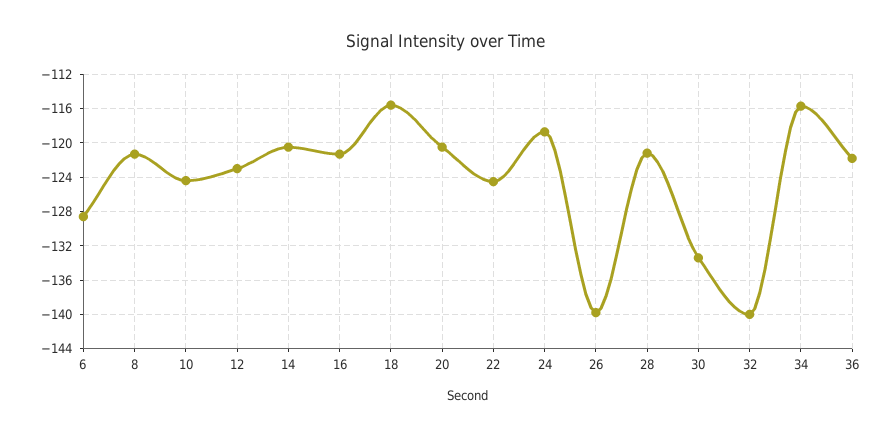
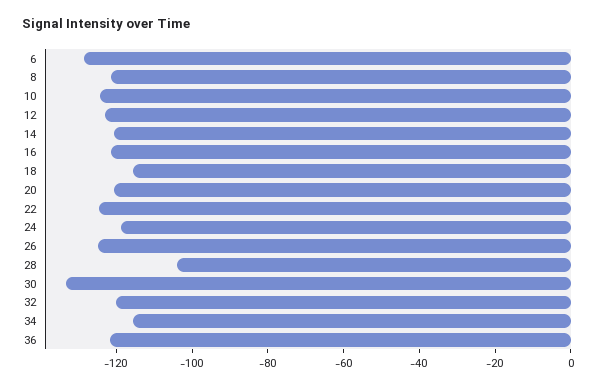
  {
    "6": -129,
    "8": -121,
    "10": -124,
    "12": -123,
    "14": -121,
    "16": -121,
    "18": -116,
    "20": -121,
    "22": -125,
    "24": -119,
-   "26": -140,
+   "26": -125,
-   "28": -121,
+   "28": -105,
    "30": -133,
-   "32": -140,
+   "32": -120,
    "34": -116,
    "36": -122
  }

